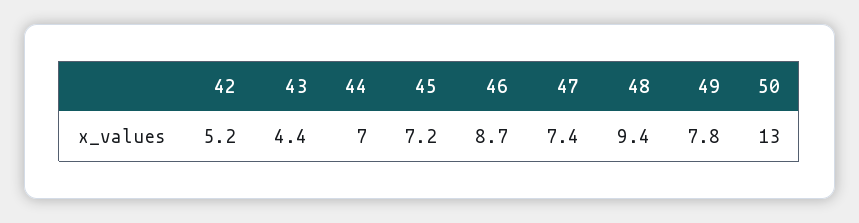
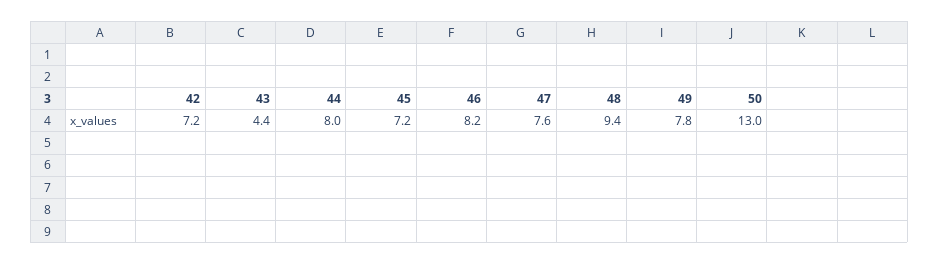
  {
-   "42": 5.2,
+   "42": 7.2,
    "43": 4.4,
-   "44": 7,
+   "44": 8,
    "45": 7.2,
-   "46": 8.7,
+   "46": 8.2,
-   "47": 7.4,
+   "47": 7.6,
    "48": 9.4,
    "49": 7.8,
    "50": 13
  }

